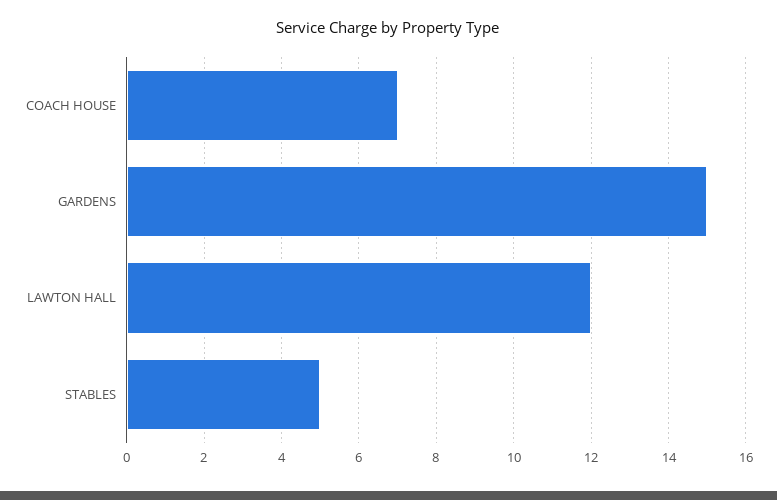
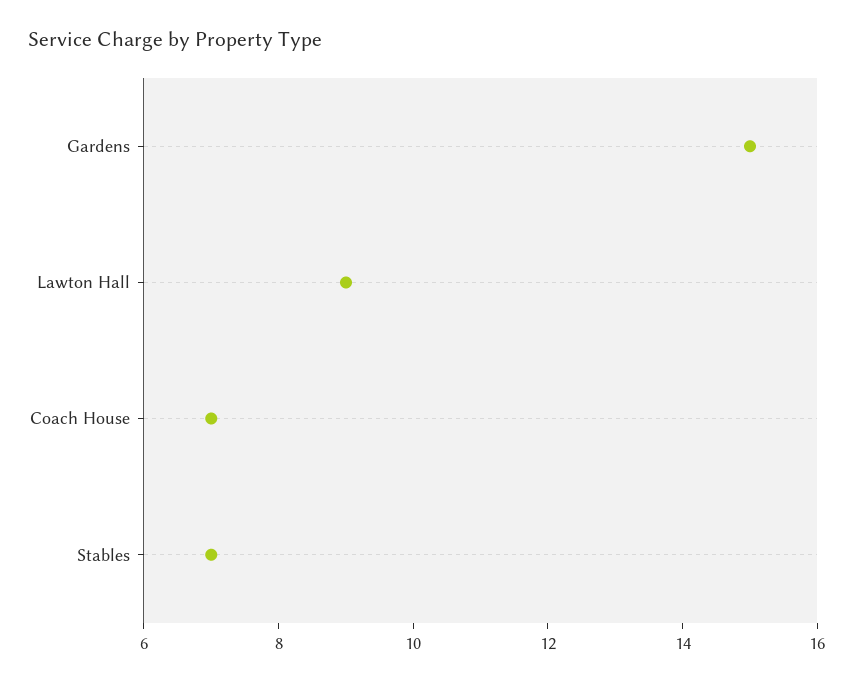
  {
    "COACH HOUSE": 7,
    "GARDENS": 15,
-   "LAWTON HALL": 12,
+   "LAWTON HALL": 9,
-   "STABLES": 5
+   "STABLES": 7
  }

